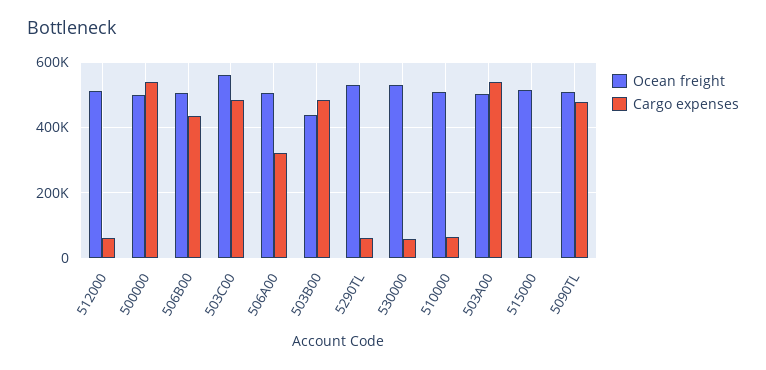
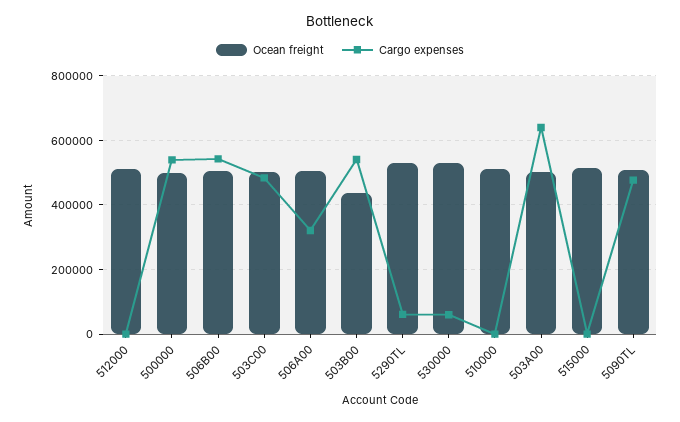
  {
    "Ocean freight": {
      "512000": 520000,
      "500000": 500000,
      "506B00": 500000,
-     "503C00": 560000,
+     "503C00": 500000,
      "506A00": 500000,
      "503B00": 440000,
      "5290TL": 520000,
      "530000": 540000,
      "510000": 520000,
      "503A00": 500000,
      "515000": 520000,
      "5090TL": 500000
    },
    "Cargo expenses": {
-     "512000": 60000,
+     "512000": 0,
      "500000": 540000,
-     "506B00": 440000,
+     "506B00": 540000,
      "503C00": 480000,
      "506A00": 320000,
-     "503B00": 480000,
+     "503B00": 540000,
      "5290TL": 60000,
      "530000": 60000,
-     "510000": 60000,
+     "510000": 0,
-     "503A00": 540000,
+     "503A00": 640000,
      "515000": 0,
      "5090TL": 480000
    }
  }

